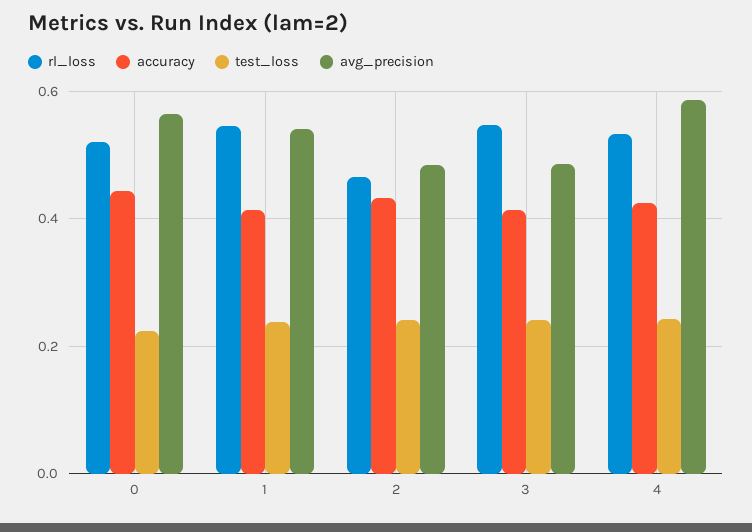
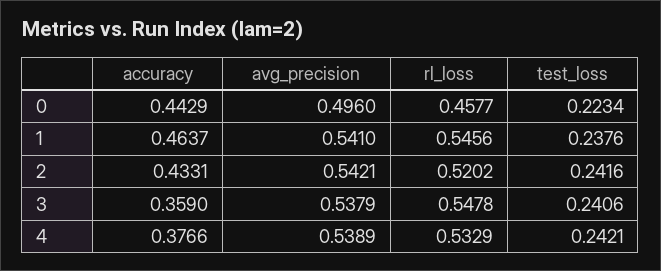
  {
    "rl_loss": {
-     "0": 0.52,
+     "0": 0.4577,
      "1": 0.5456,
-     "2": 0.46,
+     "2": 0.5202,
      "3": 0.5478,
      "4": 0.5329
    },
    "accuracy": {
      "0": 0.4429,
-     "1": 0.42,
+     "1": 0.4637,
      "2": 0.4331,
-     "3": 0.42,
+     "3": 0.359,
-     "4": 0.42
+     "4": 0.3766
    },
    "test_loss": {
      "0": 0.2234,
      "1": 0.2376,
      "2": 0.2416,
      "3": 0.2406,
      "4": 0.2421
    },
    "avg_precision": {
-     "0": 0.56,
+     "0": 0.496,
      "1": 0.541,
-     "2": 0.48,
+     "2": 0.5421,
-     "3": 0.48,
+     "3": 0.5379,
-     "4": 0.58
+     "4": 0.5389
    }
  }

